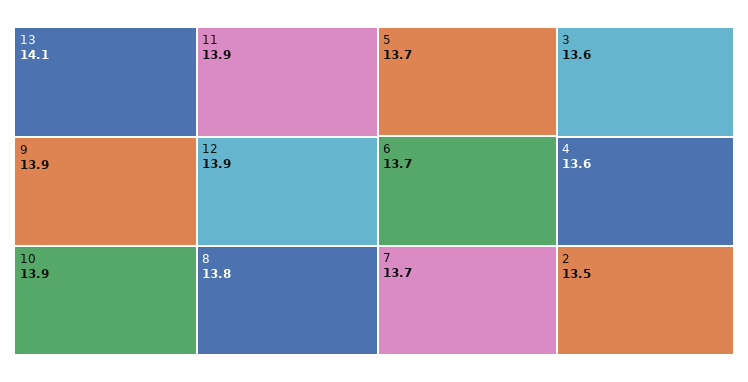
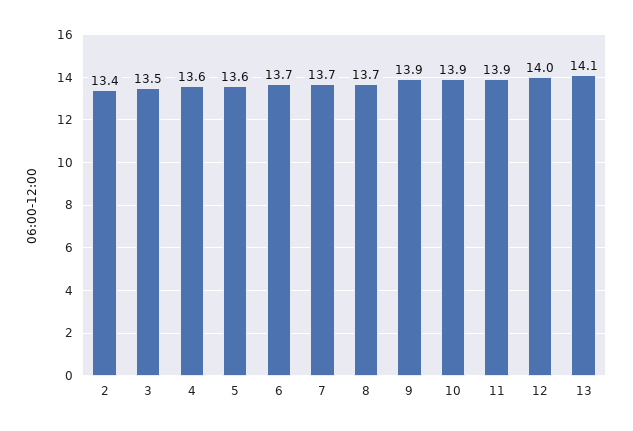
  {
    "13": 14.1,
    "9": 13.9,
    "10": 13.9,
    "11": 13.9,
-   "12": 13.9,
+   "12": 14,
-   "8": 13.8,
+   "8": 13.7,
-   "5": 13.7,
+   "5": 13.6,
    "6": 13.7,
    "7": 13.7,
-   "3": 13.6,
+   "3": 13.5,
    "4": 13.6,
-   "2": 13.5
+   "2": 13.4
  }

